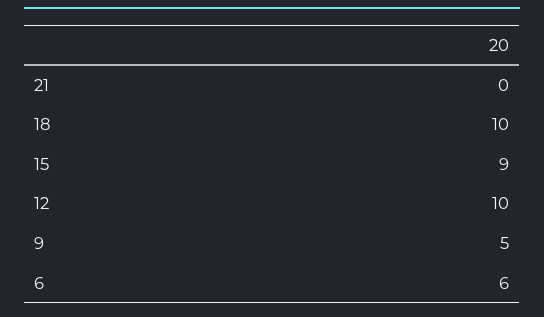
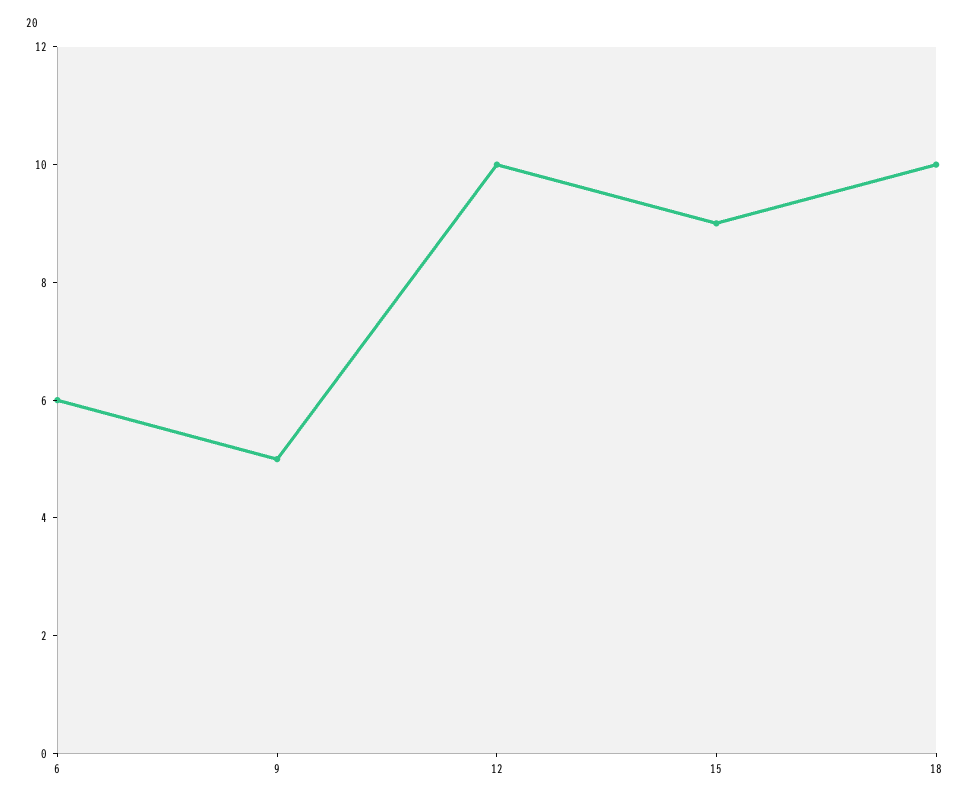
  {
-   "21": 0,
    "18": 10,
    "15": 9,
    "12": 10,
    "9": 5,
    "6": 6
  }

